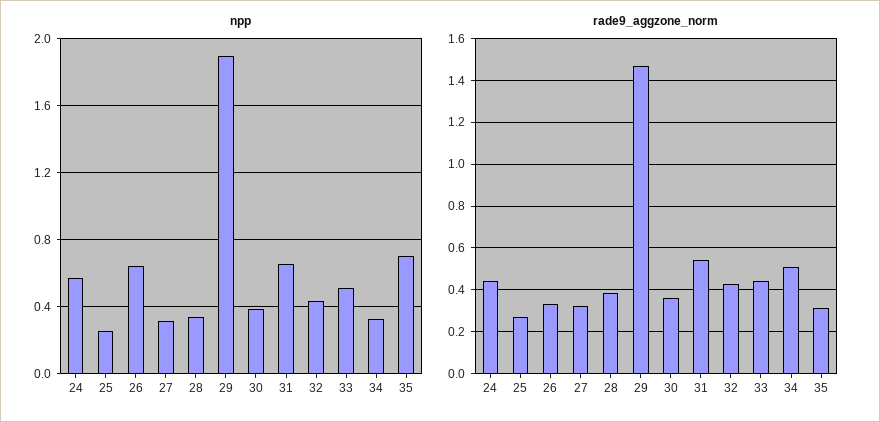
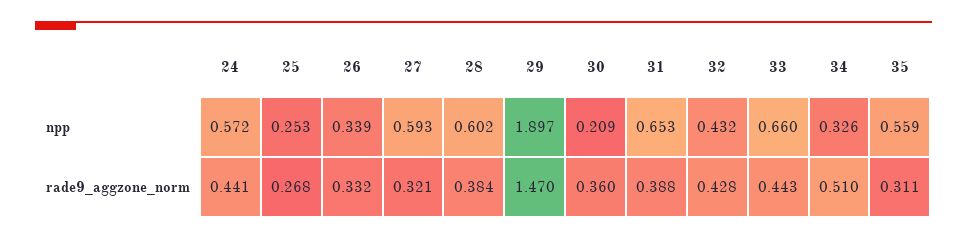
  {
    "npp": {
      "24": 0.572,
      "25": 0.253,
-     "26": 0.65,
+     "26": 0.339,
-     "27": 0.3,
+     "27": 0.593,
-     "28": 0.35,
+     "28": 0.602,
      "29": 1.897,
-     "30": 0.4,
+     "30": 0.209,
      "31": 0.653,
      "32": 0.432,
-     "33": 0.5,
+     "33": 0.66,
      "34": 0.326,
-     "35": 0.7
+     "35": 0.559
    },
    "rade9_aggzone_norm": {
      "24": 0.441,
      "25": 0.268,
      "26": 0.332,
      "27": 0.321,
      "28": 0.384,
      "29": 1.47,
      "30": 0.36,
-     "31": 0.55,
+     "31": 0.388,
      "32": 0.428,
      "33": 0.443,
      "34": 0.51,
      "35": 0.311
    }
  }

